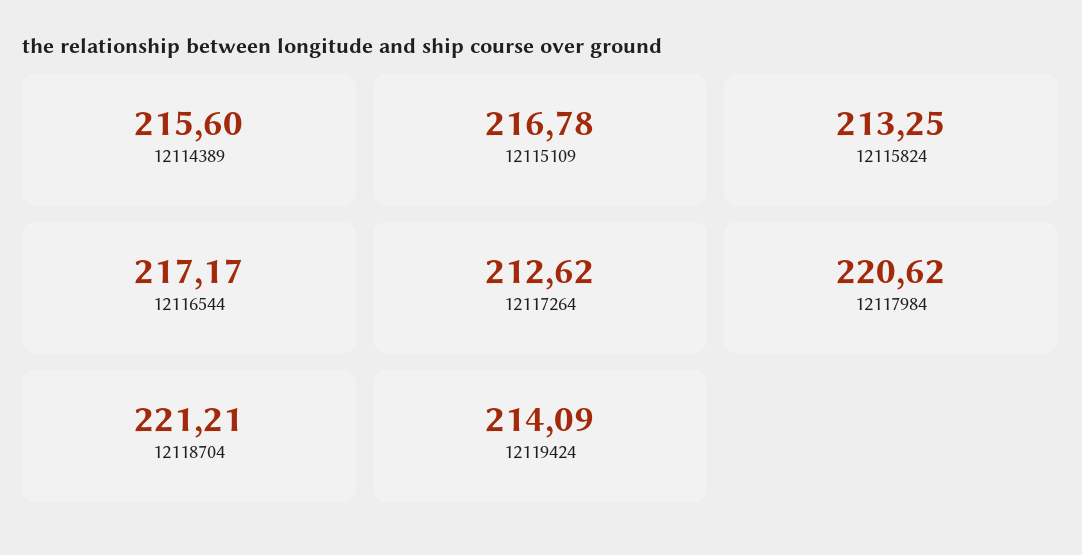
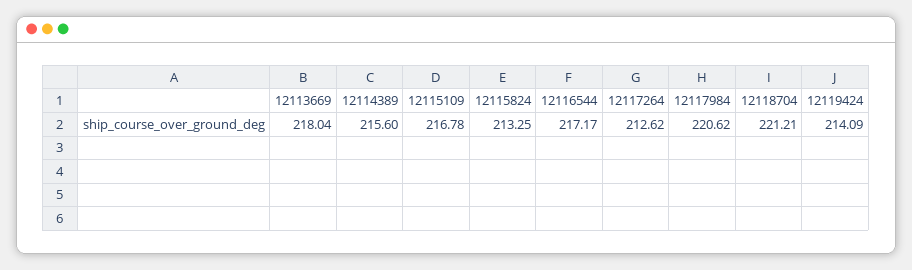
  {
    "12114389": 215.6,
    "12115109": 216.78,
    "12115824": 213.25,
    "12116544": 217.17,
    "12117264": 212.62,
    "12117984": 220.62,
    "12118704": 221.21,
-   "12119424": 214.09
+   "12119424": 214.09,
+   "12113669": 218.04
  }

